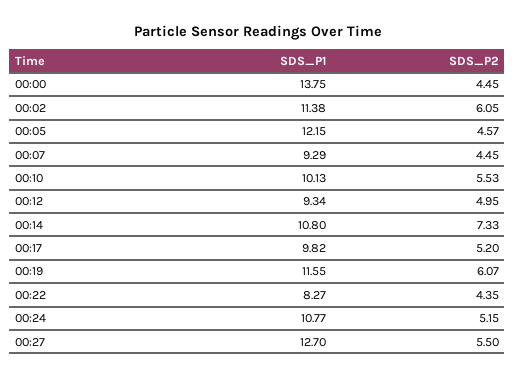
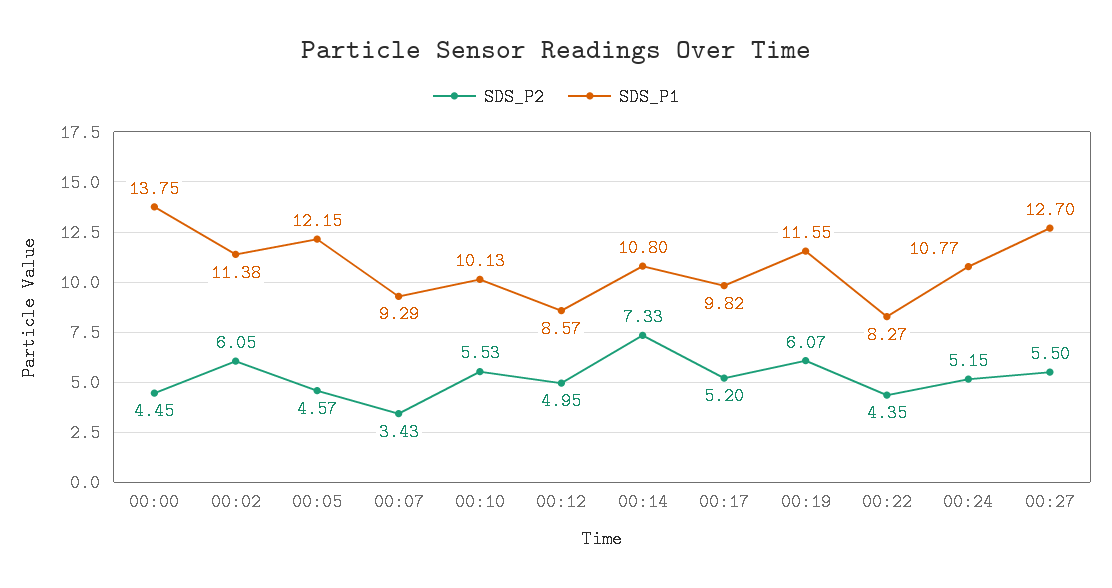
  {
    "SDS_P1": {
      "00:00": 13.75,
      "00:02": 11.38,
      "00:05": 12.15,
      "00:07": 9.29,
      "00:10": 10.13,
-     "00:12": 9.34,
+     "00:12": 8.57,
      "00:14": 10.8,
      "00:17": 9.82,
      "00:19": 11.55,
      "00:22": 8.27,
      "00:24": 10.77,
      "00:27": 12.7
    },
    "SDS_P2": {
      "00:00": 4.45,
      "00:02": 6.05,
      "00:05": 4.57,
-     "00:07": 4.45,
+     "00:07": 3.43,
      "00:10": 5.53,
      "00:12": 4.95,
      "00:14": 7.33,
      "00:17": 5.2,
      "00:19": 6.07,
      "00:22": 4.35,
      "00:24": 5.15,
      "00:27": 5.5
    }
  }

